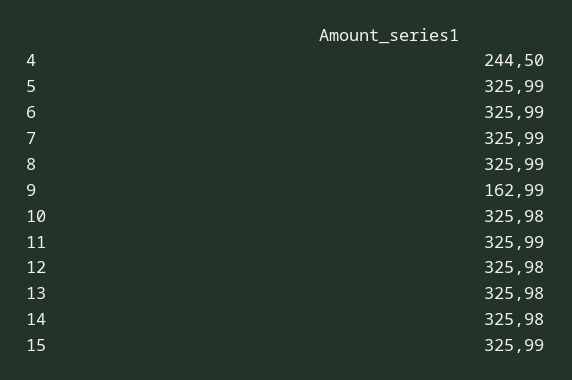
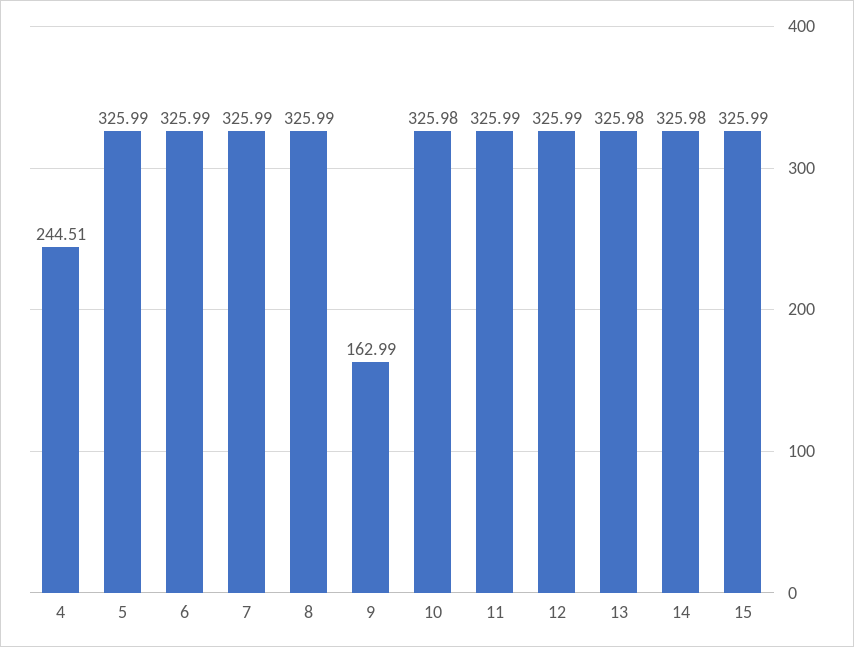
  {
-   "4": 244.5,
+   "4": 244.51,
    "5": 325.99,
    "6": 325.99,
    "7": 325.99,
    "8": 325.99,
    "9": 162.99,
    "10": 325.98,
    "11": 325.99,
-   "12": 325.98,
+   "12": 325.99,
    "13": 325.98,
    "14": 325.98,
    "15": 325.99
  }

